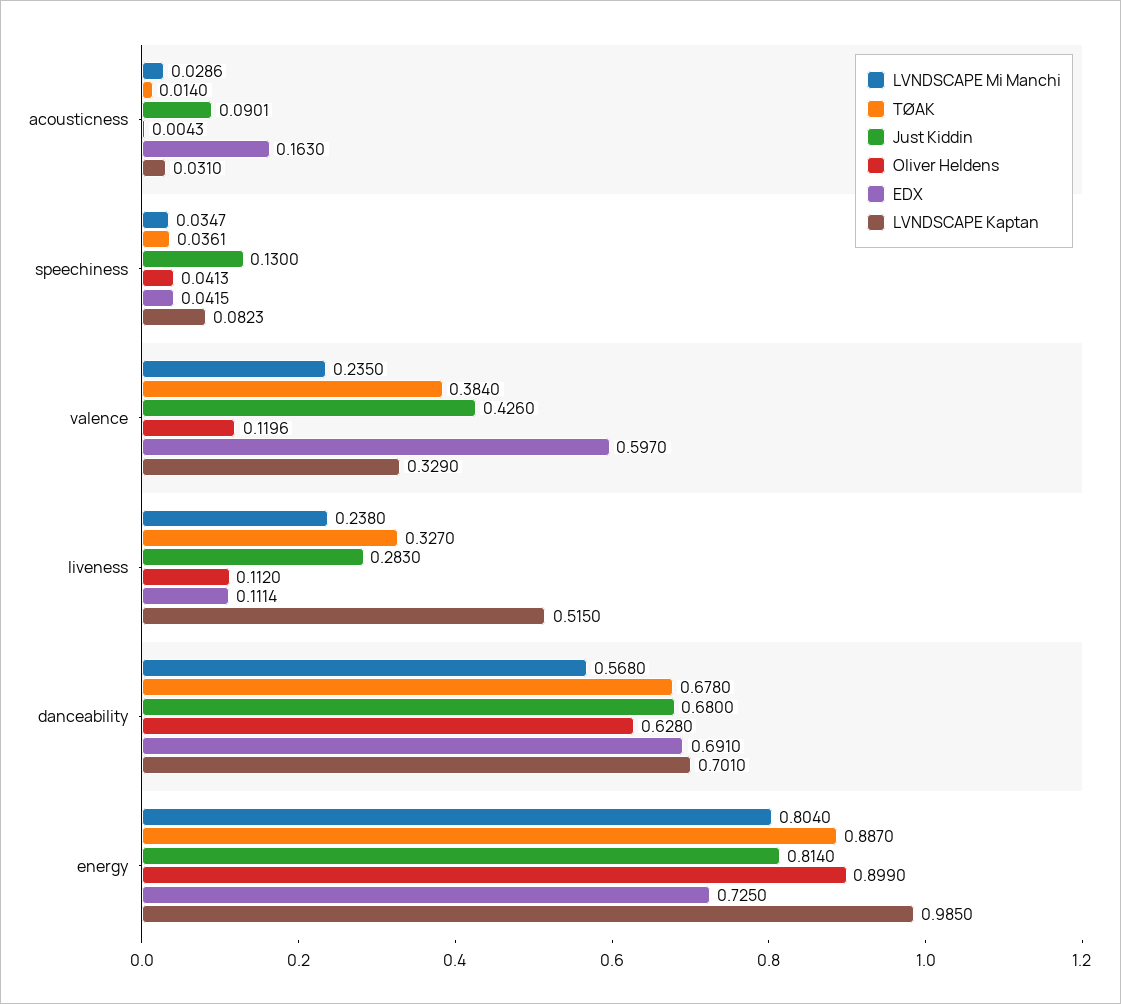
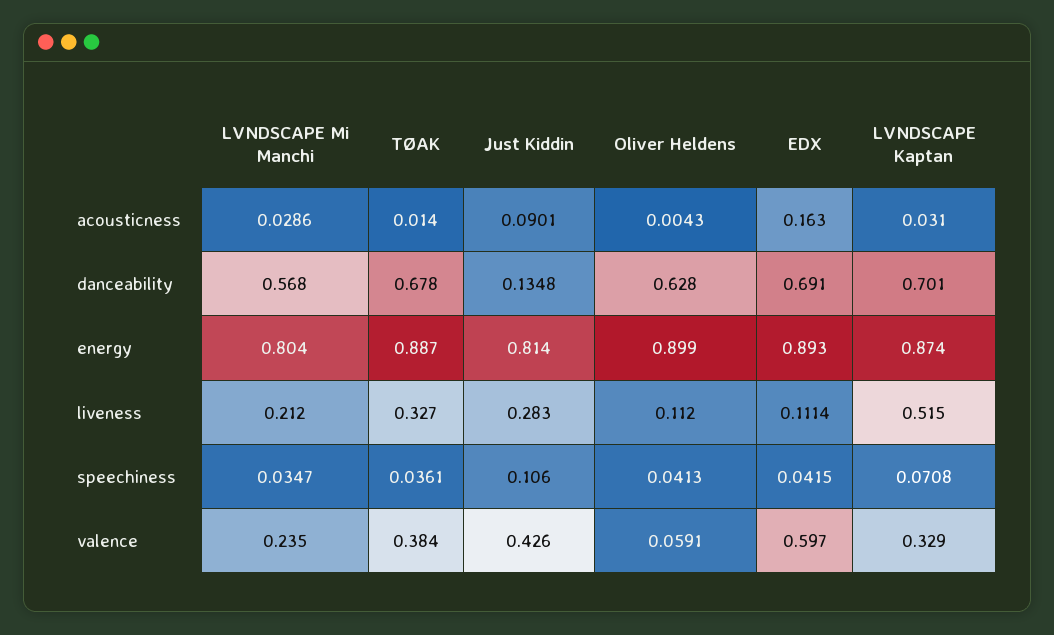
  {
    "LVNDSCAPE Mi Manchi": {
      "acousticness": 0.0286,
      "speechiness": 0.0347,
      "valence": 0.235,
-     "liveness": 0.238,
+     "liveness": 0.212,
      "danceability": 0.568,
      "energy": 0.804
    },
    "TØAK": {
      "acousticness": 0.014,
      "speechiness": 0.0361,
      "valence": 0.384,
      "liveness": 0.327,
      "danceability": 0.678,
      "energy": 0.887
    },
    "Just Kiddin": {
      "acousticness": 0.0901,
-     "speechiness": 0.13,
+     "speechiness": 0.106,
      "valence": 0.426,
      "liveness": 0.283,
-     "danceability": 0.68,
+     "danceability": 0.1348,
      "energy": 0.814
    },
    "Oliver Heldens": {
      "acousticness": 0.0043,
      "speechiness": 0.0413,
-     "valence": 0.1196,
+     "valence": 0.0591,
      "liveness": 0.112,
      "danceability": 0.628,
      "energy": 0.899
    },
    "EDX": {
      "acousticness": 0.163,
      "speechiness": 0.0415,
      "valence": 0.597,
      "liveness": 0.1114,
      "danceability": 0.691,
-     "energy": 0.725
+     "energy": 0.893
    },
    "LVNDSCAPE Kaptan": {
      "acousticness": 0.031,
-     "speechiness": 0.0823,
+     "speechiness": 0.0708,
      "valence": 0.329,
      "liveness": 0.515,
      "danceability": 0.701,
-     "energy": 0.985
+     "energy": 0.874
    }
  }

